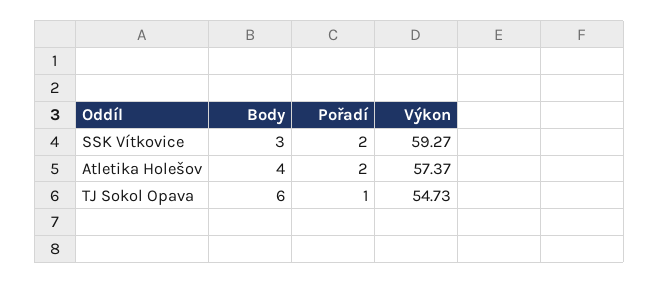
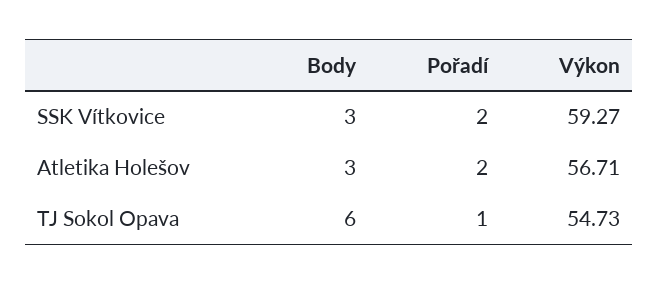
  {
    "Body": {
      "SSK Vítkovice": 3,
-     "Atletika Holešov": 4,
+     "Atletika Holešov": 3,
      "TJ Sokol Opava": 6
    },
    "Pořadí": {
      "SSK Vítkovice": 2,
      "Atletika Holešov": 2,
      "TJ Sokol Opava": 1
    },
    "Výkon": {
      "SSK Vítkovice": 59.27,
-     "Atletika Holešov": 57.37,
+     "Atletika Holešov": 56.71,
      "TJ Sokol Opava": 54.73
    }
  }

